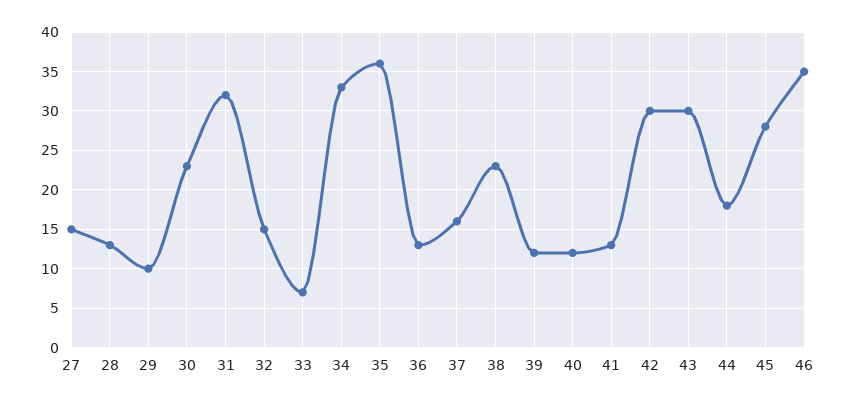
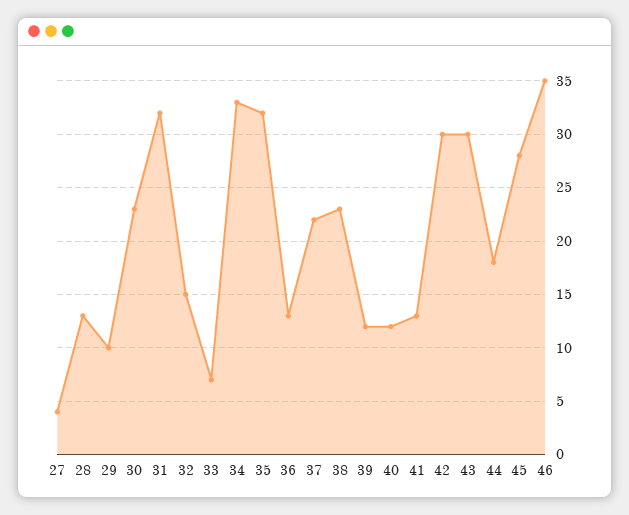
  {
-   "27": 15,
+   "27": 4,
    "28": 13,
    "29": 10,
    "30": 23,
    "31": 32,
    "32": 15,
    "33": 7,
    "34": 33,
-   "35": 36,
+   "35": 32,
    "36": 13,
-   "37": 16,
+   "37": 22,
    "38": 23,
    "39": 12,
    "40": 12,
    "41": 13,
    "42": 30,
    "43": 30,
    "44": 18,
    "45": 28,
    "46": 35
  }

